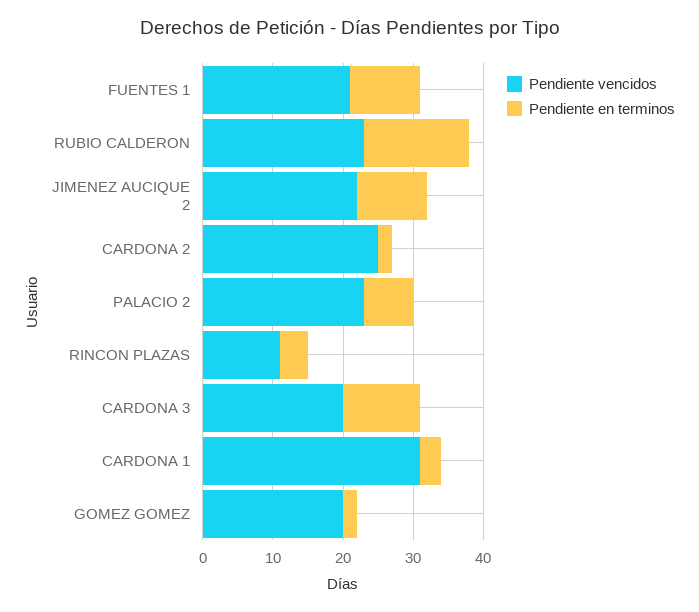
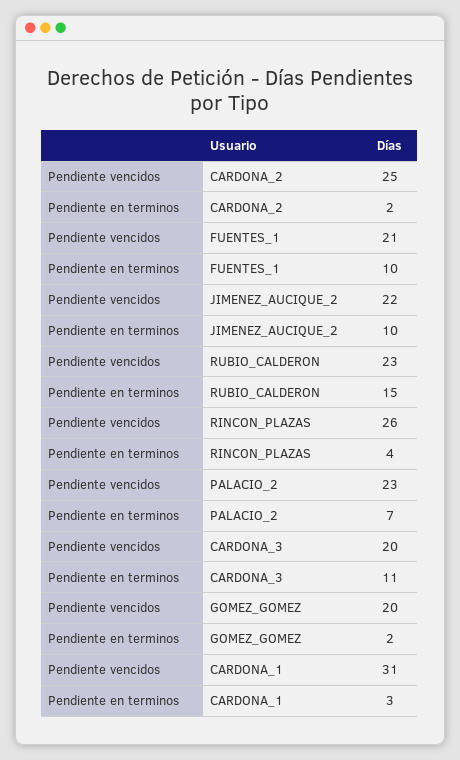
  {
    "Pendiente vencidos": {
      "FUENTES 1": 21,
      "RUBIO CALDERON": 23,
      "JIMENEZ AUCIQUE 2": 22,
      "CARDONA 2": 25,
      "PALACIO 2": 23,
-     "RINCON PLAZAS": 10,
+     "RINCON PLAZAS": 26,
      "CARDONA 3": 20,
      "CARDONA 1": 31,
      "GOMEZ GOMEZ": 20
    },
    "Pendiente en terminos": {
      "FUENTES 1": 10,
      "RUBIO CALDERON": 15,
      "JIMENEZ AUCIQUE 2": 10,
      "CARDONA 2": 2,
      "PALACIO 2": 7,
      "RINCON PLAZAS": 4,
      "CARDONA 3": 11,
      "CARDONA 1": 3,
      "GOMEZ GOMEZ": 2
    }
  }

